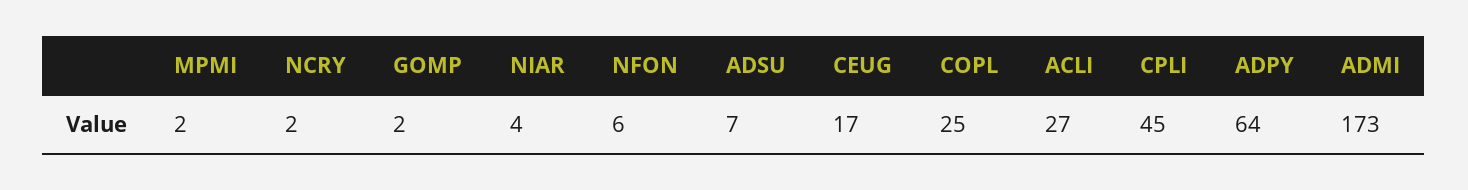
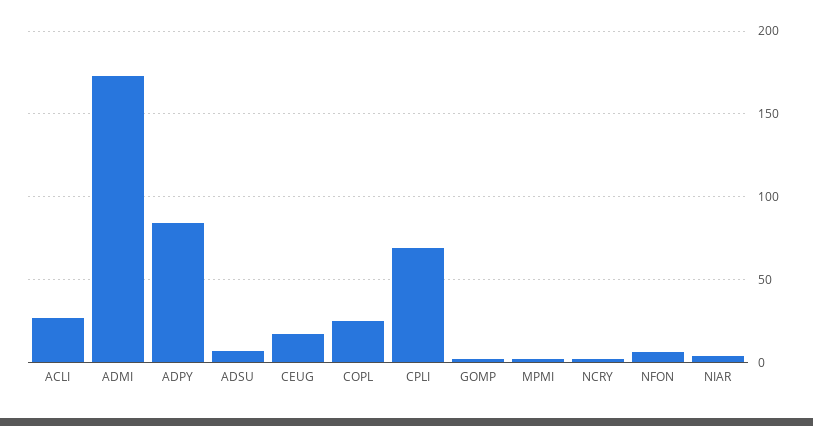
  {
    "MPMI": 2,
    "NCRY": 2,
    "GOMP": 2,
    "NIAR": 4,
    "NFON": 6,
    "ADSU": 7,
    "CEUG": 17,
    "COPL": 25,
    "ACLI": 27,
-   "CPLI": 45,
+   "CPLI": 70,
-   "ADPY": 64,
+   "ADPY": 85,
    "ADMI": 173
  }

